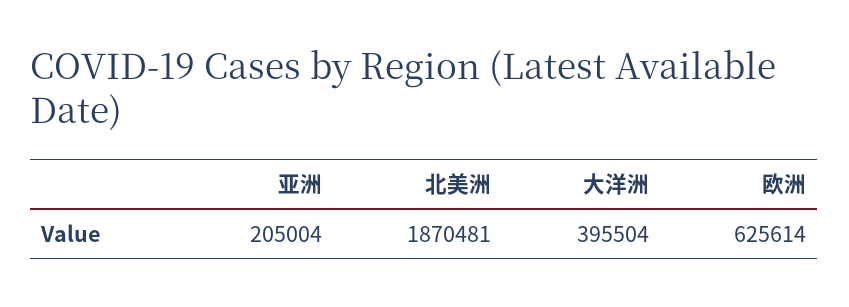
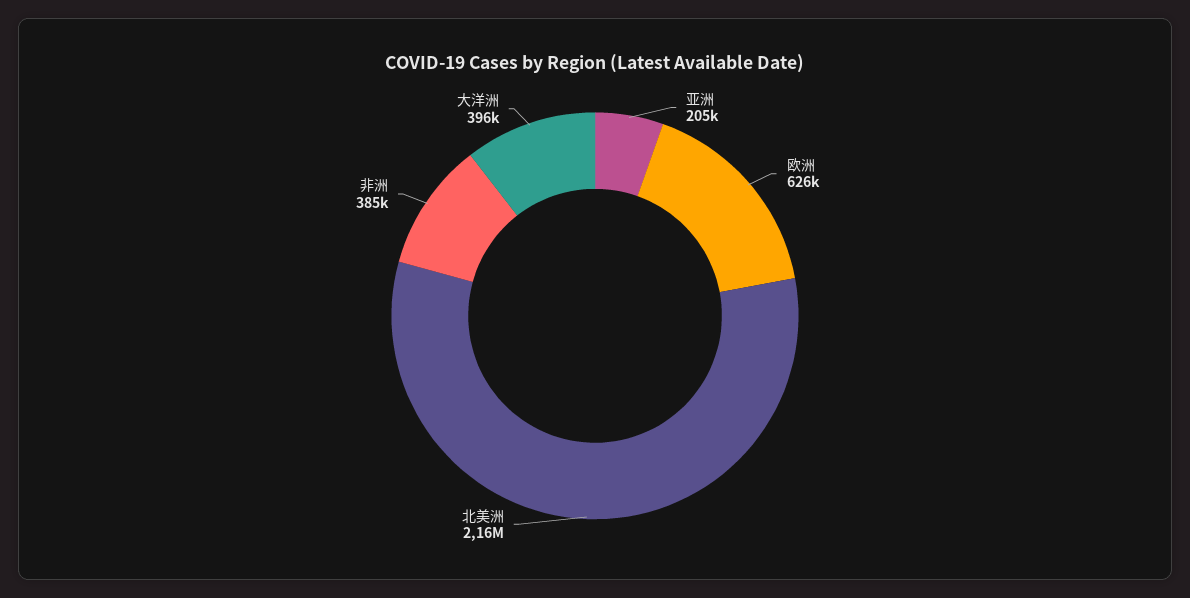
  {
    "亚洲": 205004,
-   "北美洲": 1870481,
+   "北美洲": 2160000,
    "大洋洲": 395504,
-   "欧洲": 625614
+   "欧洲": 625614,
+   "非洲": 385000
  }

